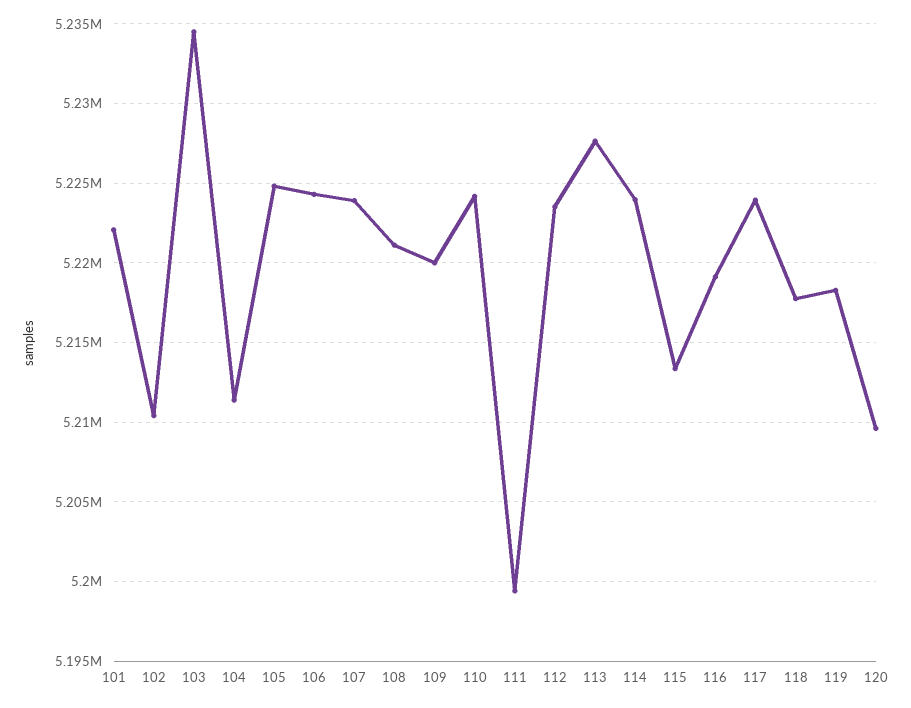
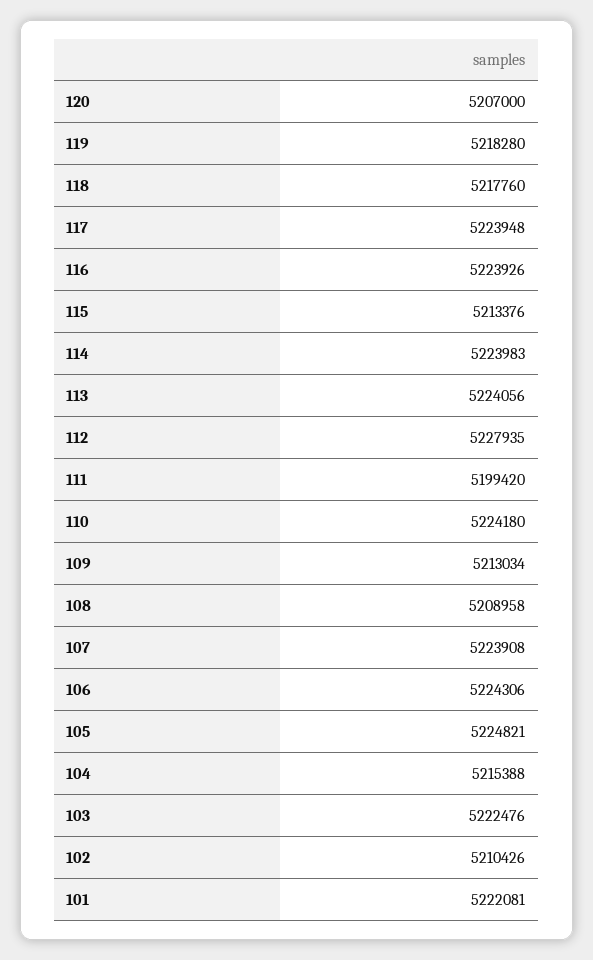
  {
    "101": 5222081,
    "102": 5210426,
-   "103": 5234500,
+   "103": 5222476,
-   "104": 5211500,
+   "104": 5215388,
    "105": 5224821,
    "106": 5224306,
    "107": 5223908,
-   "108": 5221000,
+   "108": 5208958,
-   "109": 5220000,
+   "109": 5213034,
    "110": 5224180,
    "111": 5199420,
-   "112": 5223500,
+   "112": 5227935,
-   "113": 5227500,
+   "113": 5224056,
    "114": 5223983,
    "115": 5213376,
-   "116": 5219000,
+   "116": 5223926,
    "117": 5223948,
    "118": 5217760,
    "119": 5218280,
-   "120": 5209500
+   "120": 5207000
  }

